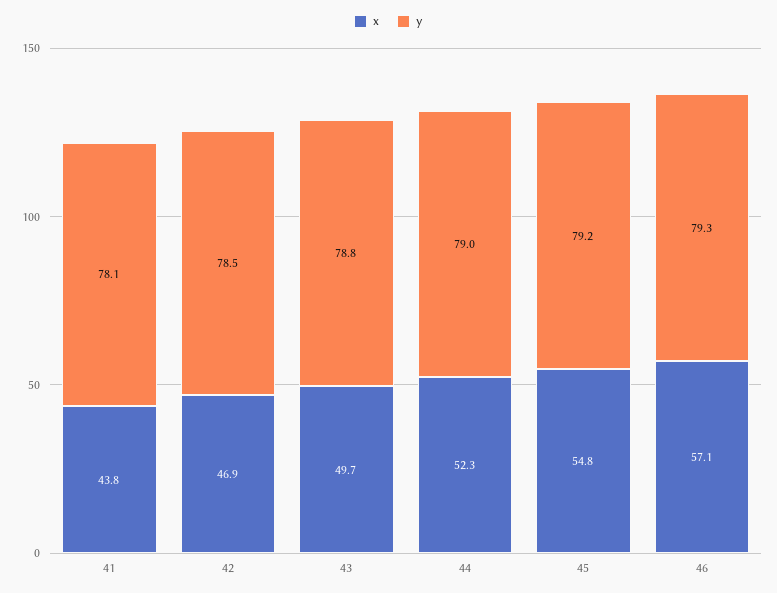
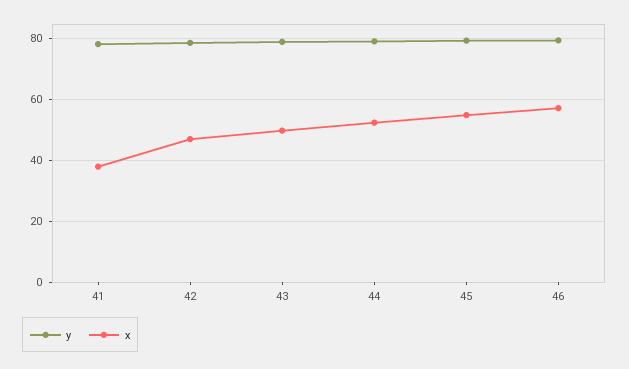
  {
    "x": {
-     "41": 43.8,
+     "41": 38,
      "42": 46.9,
      "43": 49.7,
      "44": 52.3,
      "45": 54.8,
      "46": 57.1
    },
    "y": {
      "41": 78.1,
      "42": 78.5,
      "43": 78.8,
      "44": 79,
      "45": 79.2,
      "46": 79.3
    }
  }

